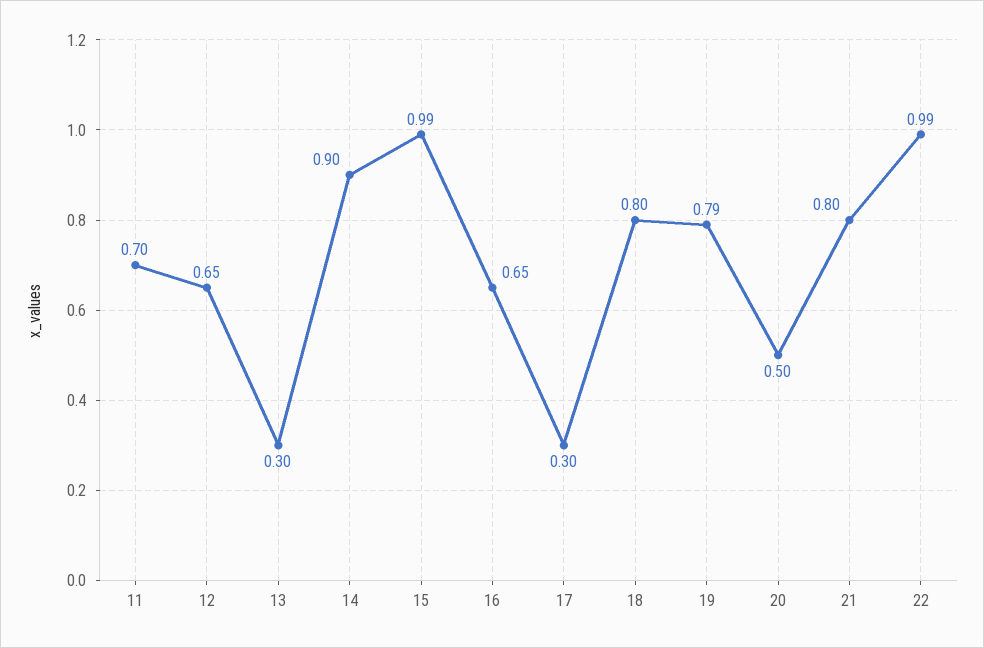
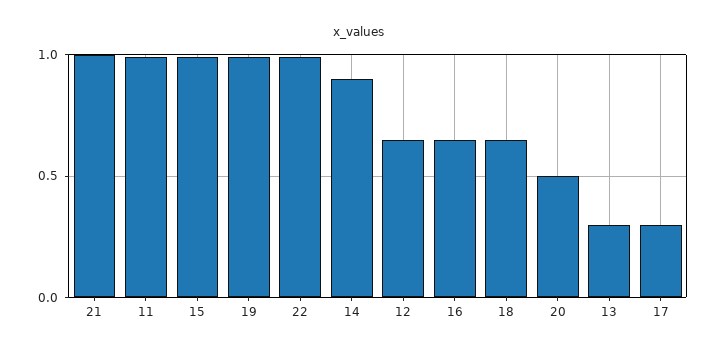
  {
-   "11": 0.7,
+   "11": 1,
    "12": 0.65,
    "13": 0.3,
    "14": 0.9,
    "15": 0.99,
    "16": 0.65,
    "17": 0.3,
-   "18": 0.8,
+   "18": 0.65,
-   "19": 0.79,
+   "19": 1,
    "20": 0.5,
-   "21": 0.8,
+   "21": 1,
    "22": 0.99
  }

